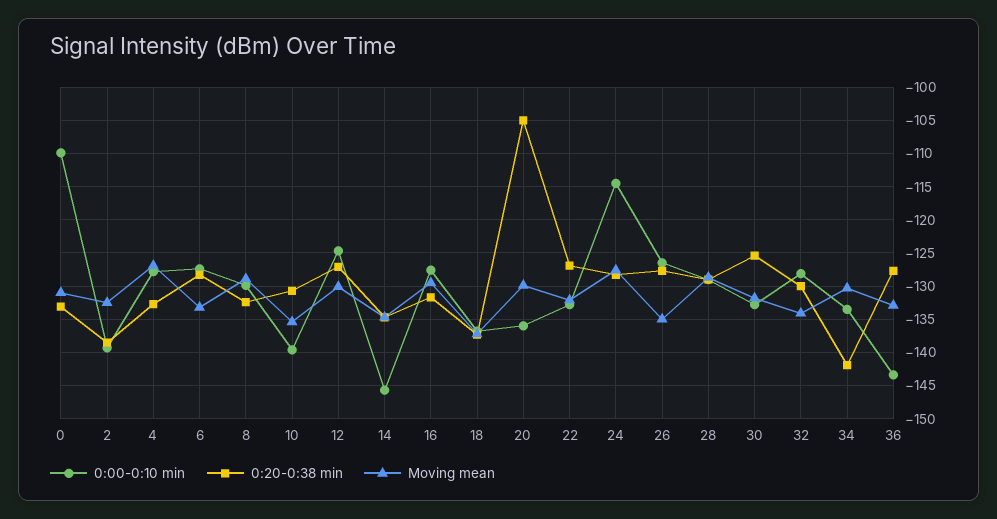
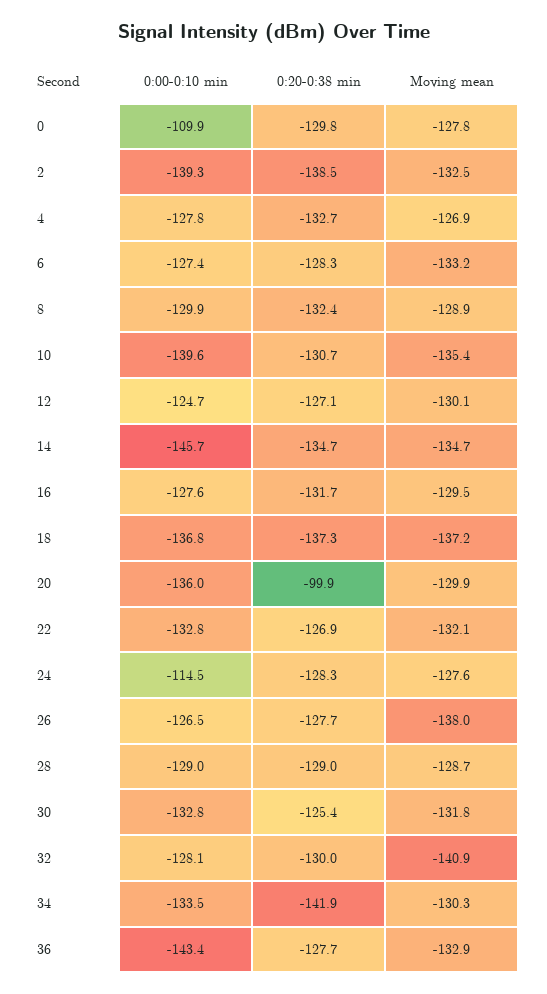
  {
    "0:00-0:10 min": {
      "0": -109.9,
      "2": -139.3,
      "4": -127.8,
      "6": -127.4,
      "8": -129.9,
      "10": -139.6,
      "12": -124.7,
      "14": -145.7,
      "16": -127.6,
      "18": -136.8,
      "20": -136,
      "22": -132.8,
      "24": -114.5,
      "26": -126.5,
      "28": -129,
      "30": -132.8,
      "32": -128.1,
      "34": -133.5,
      "36": -143.4
    },
    "0:20-0:38 min": {
-     "0": -133,
+     "0": -129.8,
      "2": -138.5,
      "4": -132.7,
      "6": -128.3,
      "8": -132.4,
      "10": -130.7,
      "12": -127.1,
      "14": -134.7,
      "16": -131.7,
      "18": -137.3,
-     "20": -105,
+     "20": -99.9,
      "22": -126.9,
      "24": -128.3,
      "26": -127.7,
      "28": -129,
      "30": -125.4,
      "32": -130,
      "34": -141.9,
      "36": -127.7
    },
    "Moving mean": {
-     "0": -131,
+     "0": -127.8,
      "2": -132.5,
      "4": -126.9,
      "6": -133.2,
      "8": -128.9,
      "10": -135.4,
      "12": -130.1,
      "14": -134.7,
      "16": -129.5,
      "18": -137.2,
      "20": -129.9,
      "22": -132.1,
      "24": -127.6,
-     "26": -135,
+     "26": -138,
      "28": -128.7,
      "30": -131.8,
-     "32": -134,
+     "32": -140.9,
      "34": -130.3,
      "36": -132.9
    }
  }

